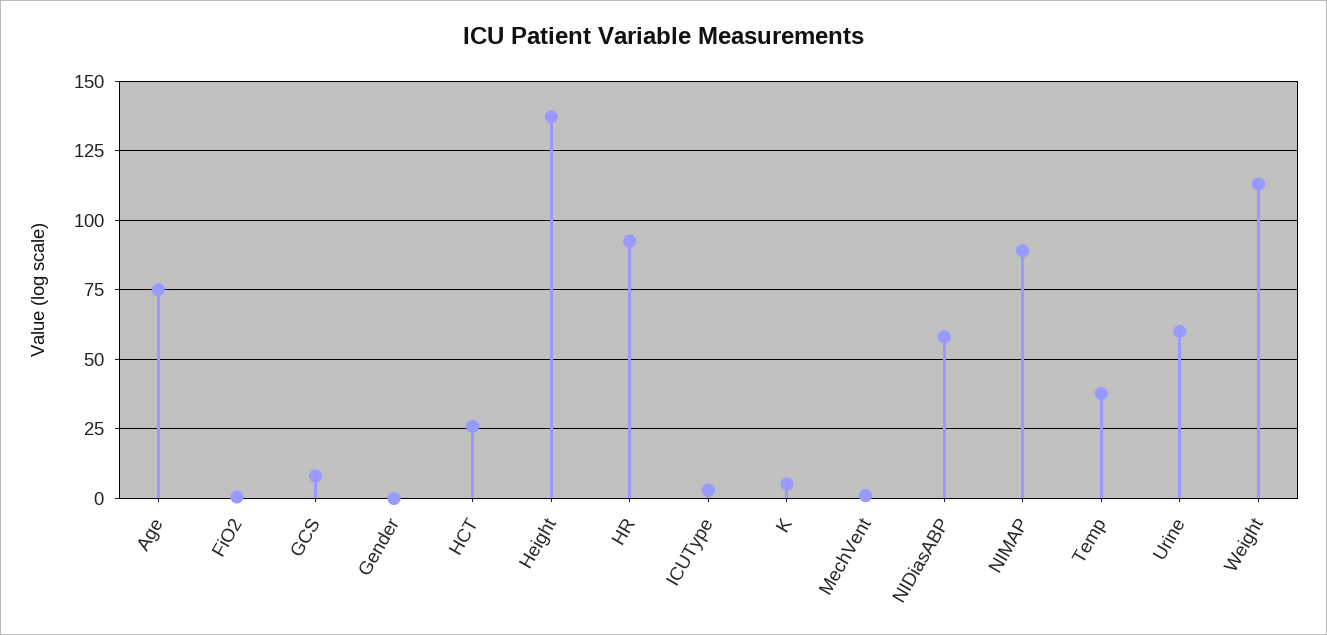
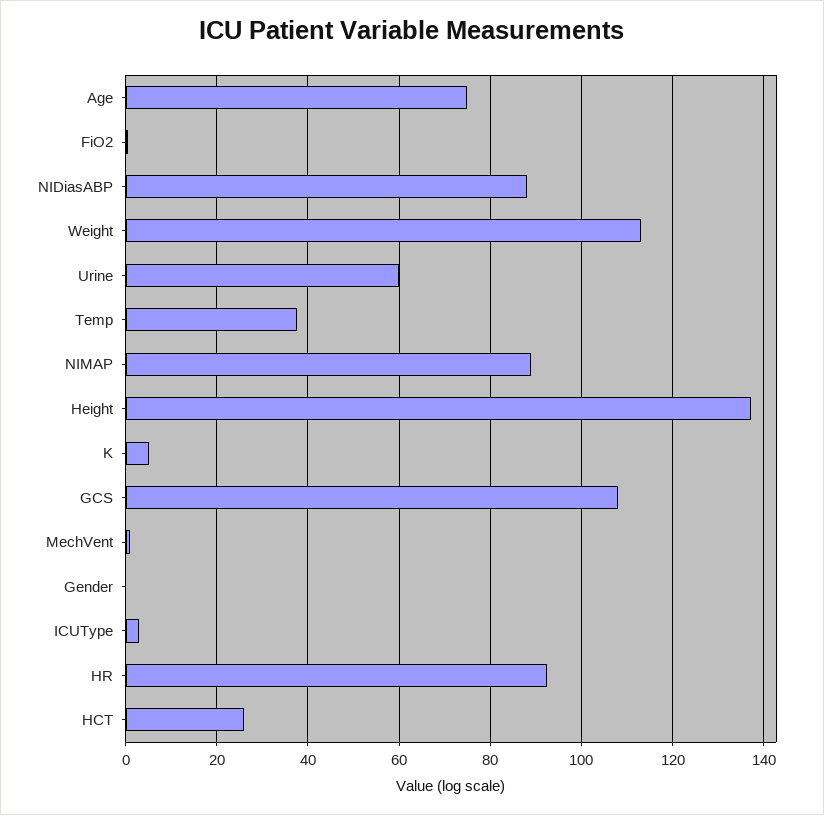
  {
    "Age": 76,
    "FiO2": 0,
-   "GCS": 7.5,
+   "GCS": 108,
    "Gender": 0,
    "HCT": 26,
    "Height": 138,
    "HR": 92,
    "ICUType": 4,
    "K": 6,
    "MechVent": 2,
-   "NIDiasABP": 57.5,
+   "NIDiasABP": 88,
    "NIMAP": 90,
    "Temp": 38,
    "Urine": 60,
    "Weight": 114
  }

